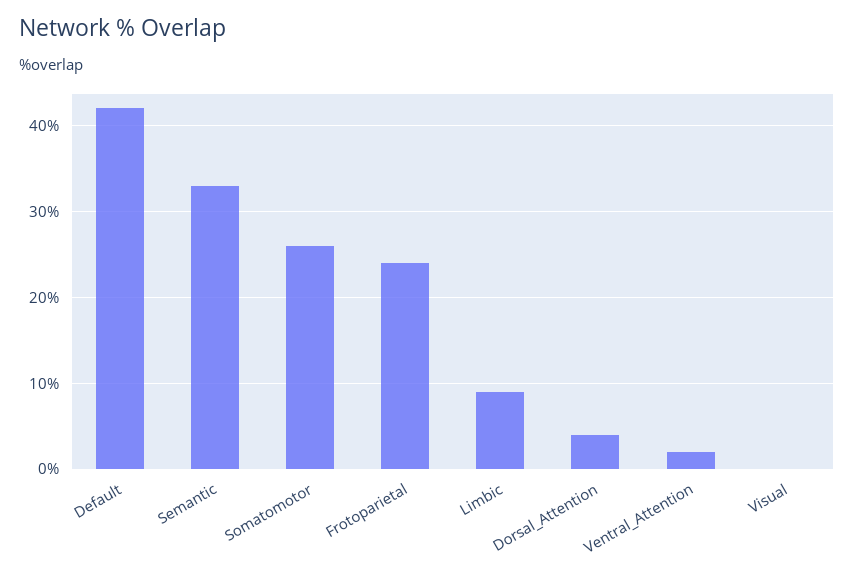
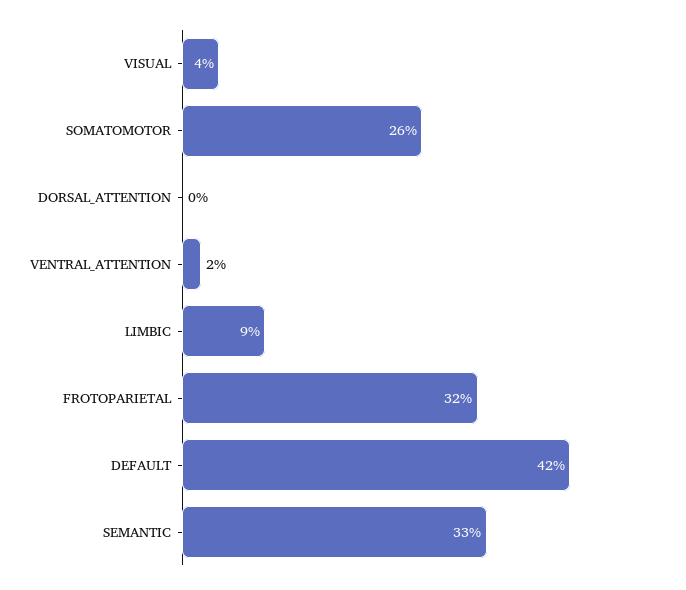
  {
    "Default": 42,
    "Semantic": 33,
    "Somatomotor": 26,
-   "Frotoparietal": 24,
+   "Frotoparietal": 32,
    "Limbic": 9,
-   "Dorsal_Attention": 4,
+   "Dorsal_Attention": 0,
    "Ventral_Attention": 2,
-   "Visual": 0
+   "Visual": 4
  }

